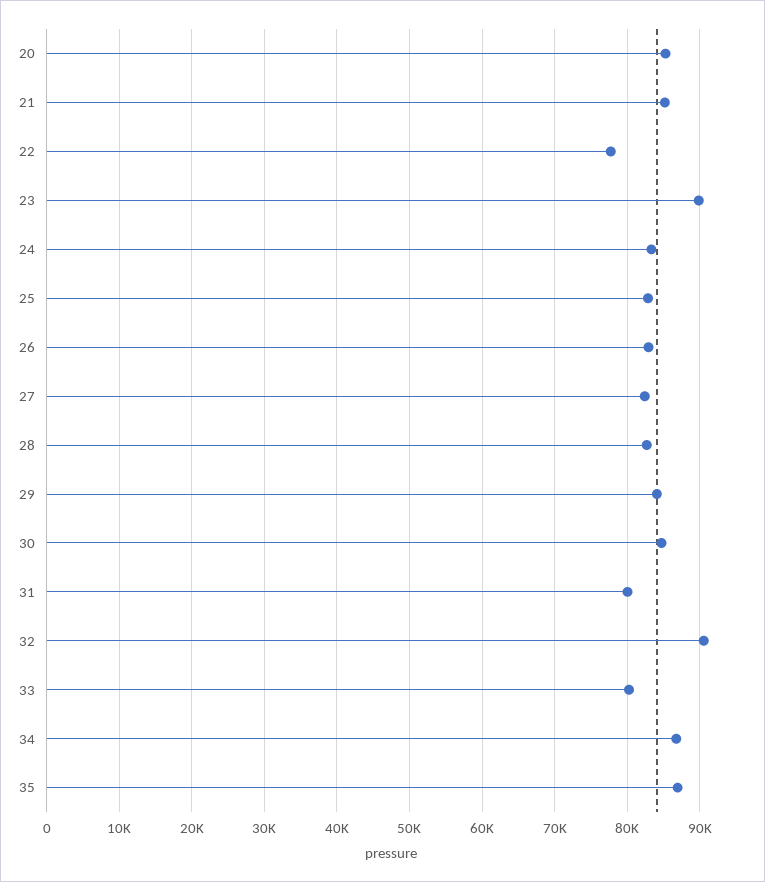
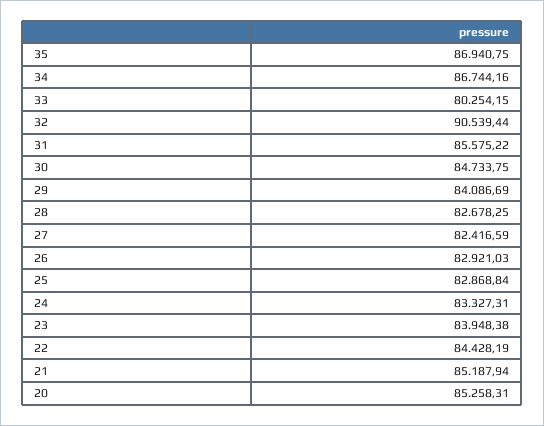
  {
    "20": 85258.31,
    "21": 85187.94,
-   "22": 78000,
+   "22": 84428.19,
-   "23": 90000,
+   "23": 83948.38,
    "24": 83327.31,
    "25": 82868.84,
    "26": 82921.03,
    "27": 82416.59,
    "28": 82678.25,
    "29": 84086.69,
    "30": 84733.75,
-   "31": 80000,
+   "31": 85575.22,
    "32": 90539.44,
    "33": 80254.15,
    "34": 86744.16,
    "35": 86940.75
  }

